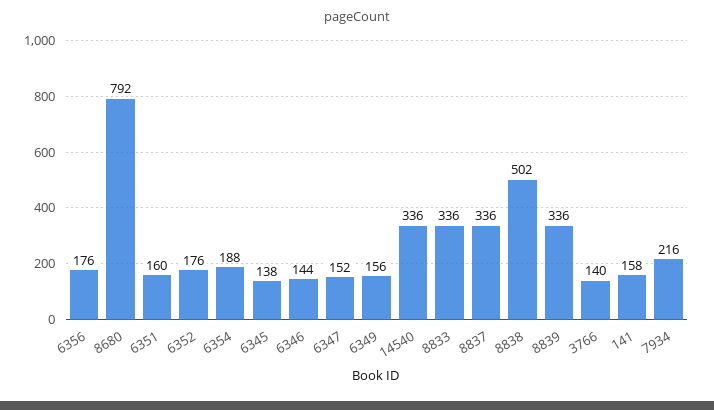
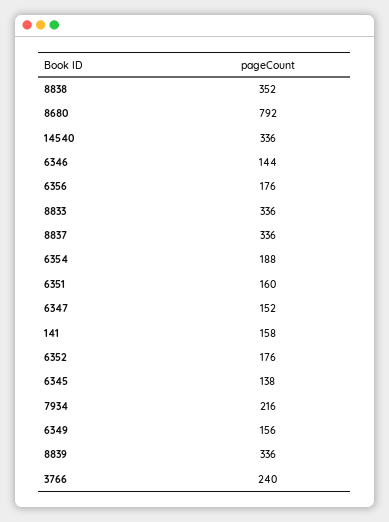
  {
    "6356": 176,
    "8680": 792,
    "6351": 160,
    "6352": 176,
    "6354": 188,
    "6345": 138,
    "6346": 144,
    "6347": 152,
    "6349": 156,
    "14540": 336,
    "8833": 336,
    "8837": 336,
-   "8838": 502,
+   "8838": 352,
    "8839": 336,
-   "3766": 140,
+   "3766": 240,
    "141": 158,
    "7934": 216
  }

